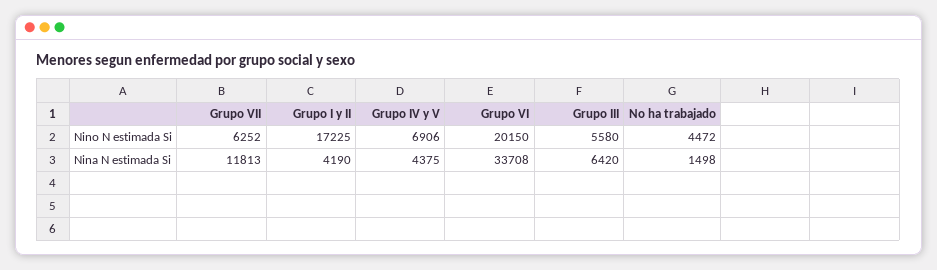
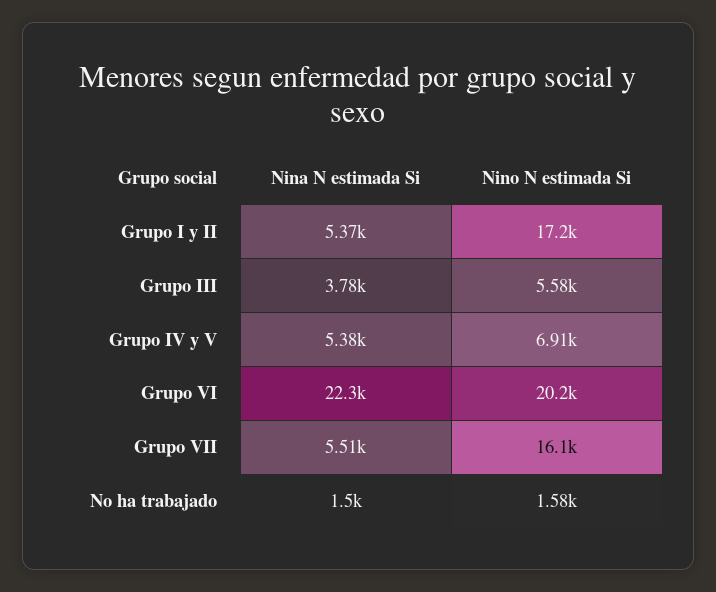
  {
    "Grupo VII": {
-     "Nino N estimada Si": 6252,
+     "Nino N estimada Si": 16100,
-     "Nina N estimada Si": 11813
+     "Nina N estimada Si": 5510
    },
    "Grupo I y II": {
      "Nino N estimada Si": 17225,
-     "Nina N estimada Si": 4190
+     "Nina N estimada Si": 5370
    },
    "Grupo IV y V": {
      "Nino N estimada Si": 6906,
-     "Nina N estimada Si": 4375
+     "Nina N estimada Si": 5380
    },
    "Grupo VI": {
      "Nino N estimada Si": 20150,
-     "Nina N estimada Si": 33708
+     "Nina N estimada Si": 22300
    },
    "Grupo III": {
      "Nino N estimada Si": 5580,
-     "Nina N estimada Si": 6420
+     "Nina N estimada Si": 3780
    },
    "No ha trabajado": {
-     "Nino N estimada Si": 4472,
+     "Nino N estimada Si": 1580,
      "Nina N estimada Si": 1498
    }
  }

